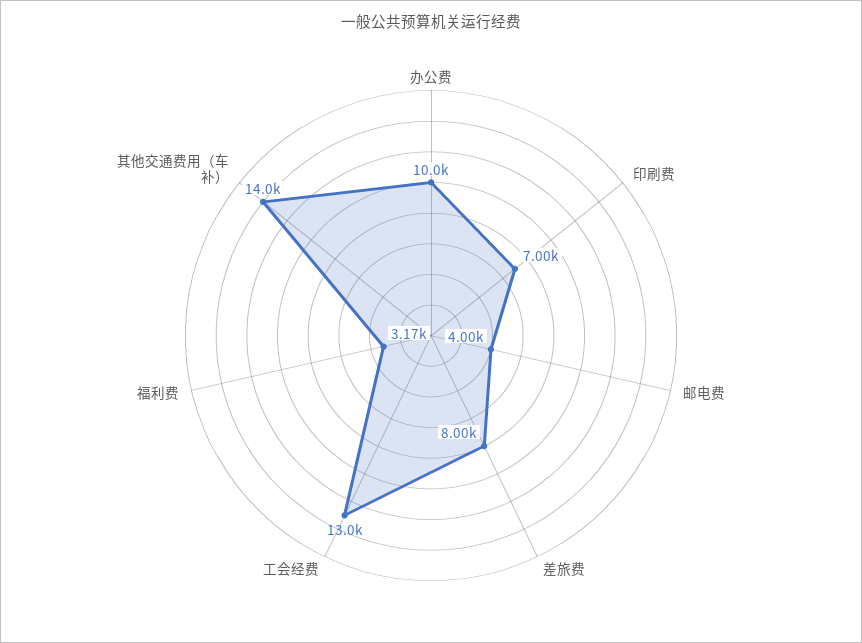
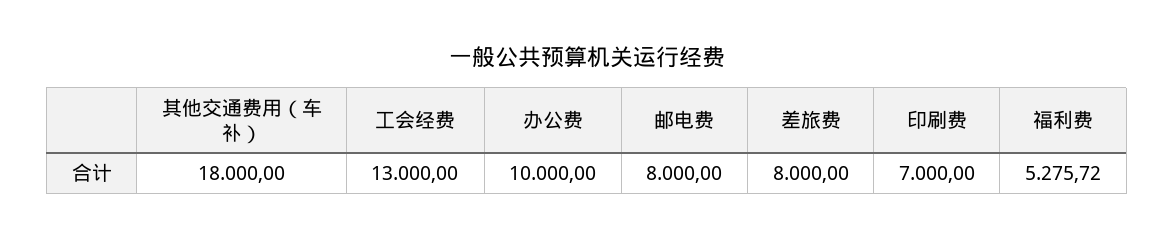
  {
    "办公费": 10000,
    "印刷费": 7000,
-   "邮电费": 4000,
+   "邮电费": 8000,
    "差旅费": 8000,
    "工会经费": 13000,
-   "福利费": 3170,
+   "福利费": 5275.72,
-   "其他交通费用（车补）": 14000
+   "其他交通费用（车补）": 18000
  }

